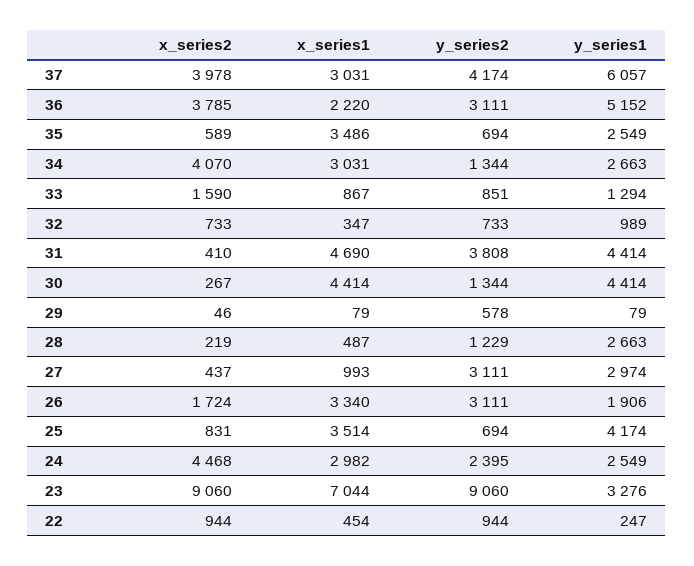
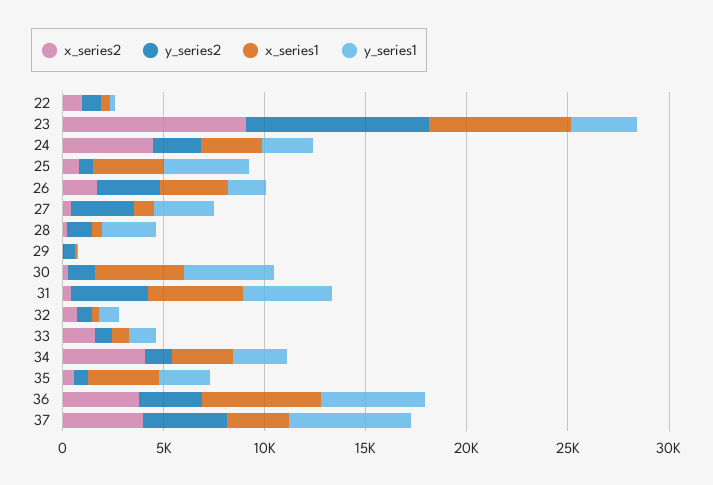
  {
    "x_series2": {
      "37": 3978,
      "36": 3785,
      "35": 589,
      "34": 4070,
      "33": 1590,
      "32": 733,
      "31": 410,
      "30": 267,
      "29": 46,
      "28": 219,
      "27": 437,
      "26": 1724,
      "25": 831,
      "24": 4468,
      "23": 9060,
      "22": 944
    },
    "x_series1": {
      "37": 3031,
-     "36": 2220,
+     "36": 6000,
      "35": 3486,
      "34": 3031,
      "33": 867,
      "32": 347,
      "31": 4690,
      "30": 4414,
      "29": 79,
      "28": 487,
      "27": 993,
      "26": 3340,
      "25": 3514,
      "24": 2982,
      "23": 7044,
      "22": 454
    },
    "y_series2": {
      "37": 4174,
      "36": 3111,
      "35": 694,
      "34": 1344,
      "33": 851,
      "32": 733,
      "31": 3808,
      "30": 1344,
      "29": 578,
      "28": 1229,
      "27": 3111,
      "26": 3111,
      "25": 694,
      "24": 2395,
      "23": 9060,
      "22": 944
    },
    "y_series1": {
      "37": 6057,
      "36": 5152,
      "35": 2549,
      "34": 2663,
      "33": 1294,
      "32": 989,
      "31": 4414,
      "30": 4414,
      "29": 79,
      "28": 2663,
      "27": 2974,
      "26": 1906,
      "25": 4174,
      "24": 2549,
      "23": 3276,
      "22": 247
    }
  }

